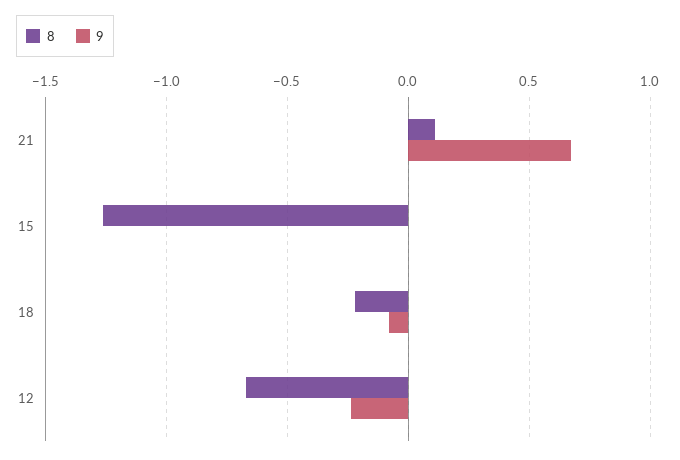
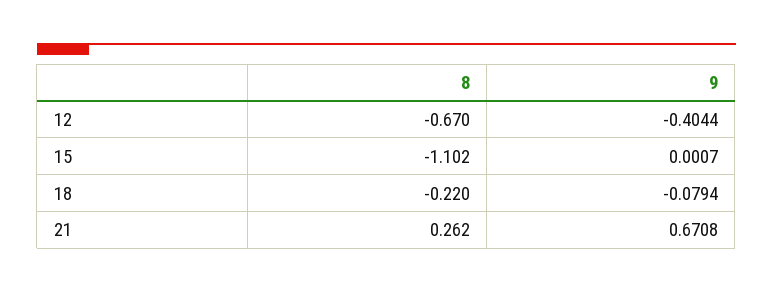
  {
    "8": {
-     "21": 0.1,
+     "21": 0.262,
-     "15": -1.25,
+     "15": -1.102,
      "18": -0.22,
      "12": -0.67
    },
    "9": {
      "21": 0.6708,
      "15": 0.0007,
      "18": -0.0794,
-     "12": -0.25
+     "12": -0.4044
    }
  }

